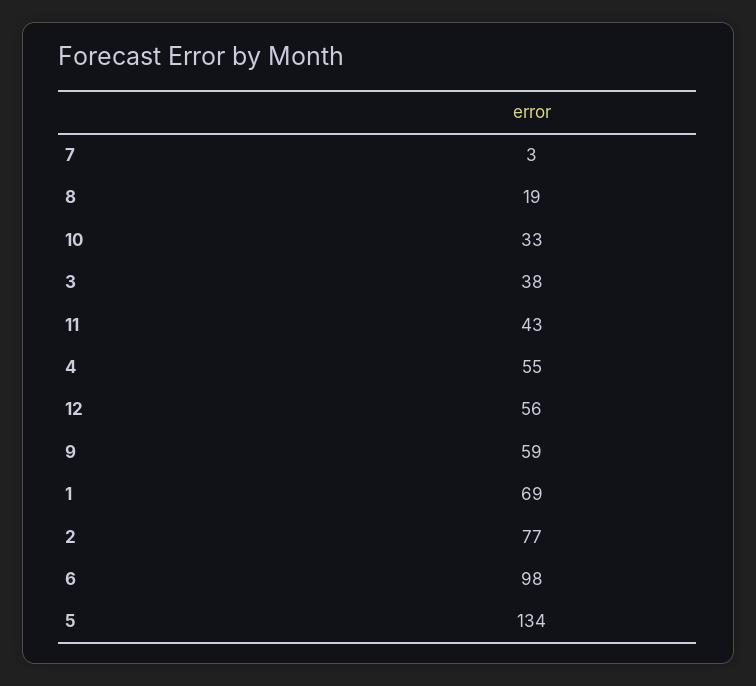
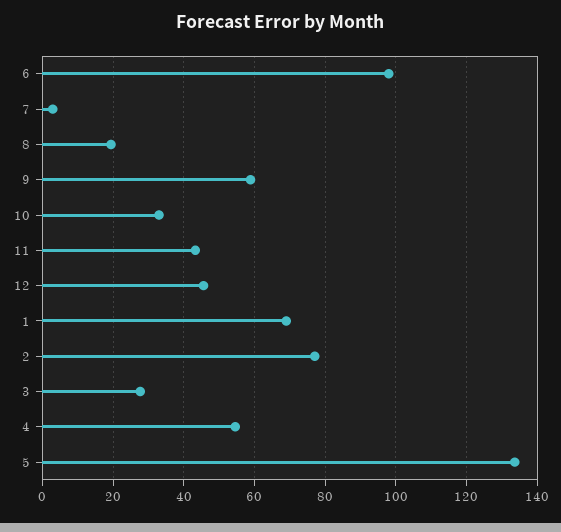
  {
    "7": 3,
    "8": 19,
    "10": 33,
-   "3": 38,
+   "3": 28,
    "11": 43,
    "4": 55,
-   "12": 56,
+   "12": 46,
    "9": 59,
    "1": 69,
    "2": 77,
    "6": 98,
    "5": 134
  }

